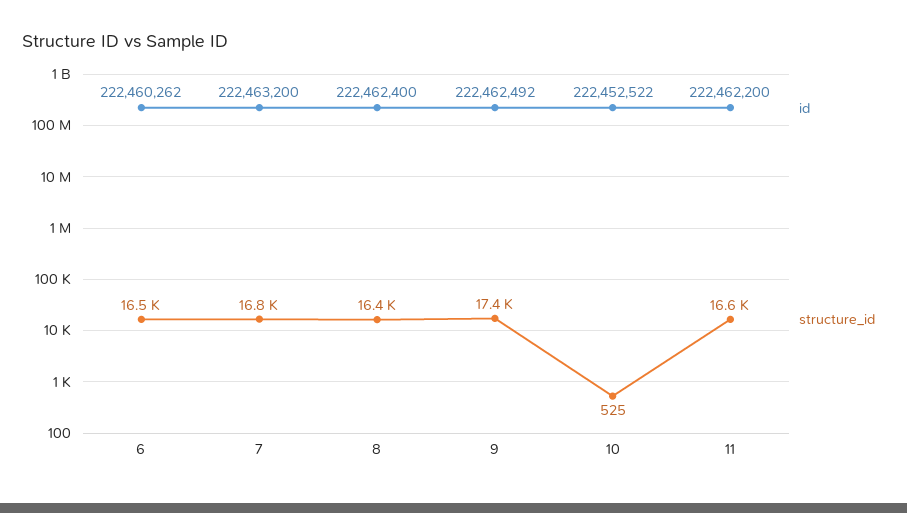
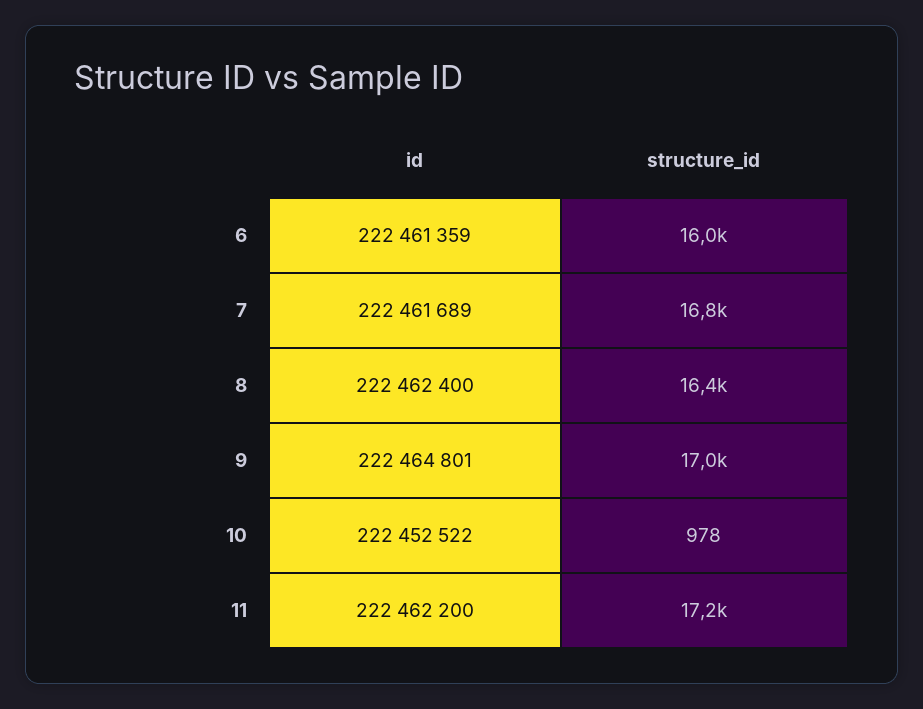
  {
    "id": {
-     "6": 222460262,
+     "6": 222461359,
-     "7": 222463200,
+     "7": 222461689,
      "8": 222462400,
-     "9": 222462492,
+     "9": 222464801,
      "10": 222452522,
      "11": 222462200
    },
    "structure_id": {
-     "6": 16500,
+     "6": 16000,
      "7": 16800,
      "8": 16400,
-     "9": 17400,
+     "9": 17000,
-     "10": 525,
+     "10": 978,
-     "11": 16600
+     "11": 17200
    }
  }

